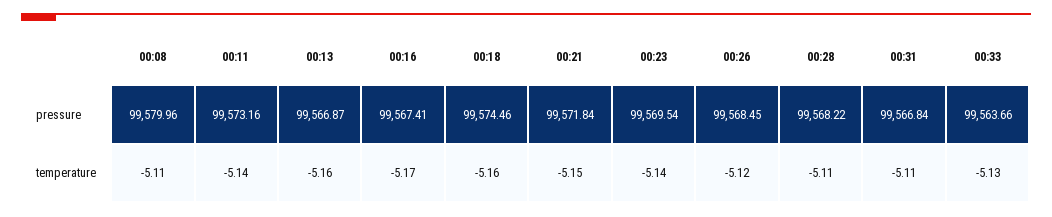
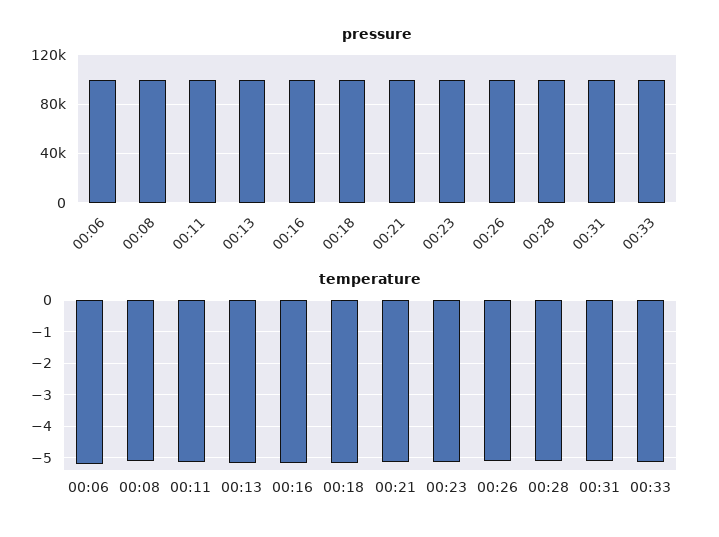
  {
    "pressure": {
      "00:08": 99579.96,
      "00:11": 99573.16,
      "00:13": 99566.87,
      "00:16": 99567.41,
      "00:18": 99574.46,
      "00:21": 99571.84,
      "00:23": 99569.54,
      "00:26": 99568.45,
      "00:28": 99568.22,
      "00:31": 99566.84,
-     "00:33": 99563.66
+     "00:33": 99563.66,
+     "00:06": 100000
    },
    "temperature": {
      "00:08": -5.11,
      "00:11": -5.14,
      "00:13": -5.16,
      "00:16": -5.17,
      "00:18": -5.16,
      "00:21": -5.15,
      "00:23": -5.14,
      "00:26": -5.12,
      "00:28": -5.11,
      "00:31": -5.11,
-     "00:33": -5.13
+     "00:33": -5.13,
+     "00:06": -5.2
    }
  }

